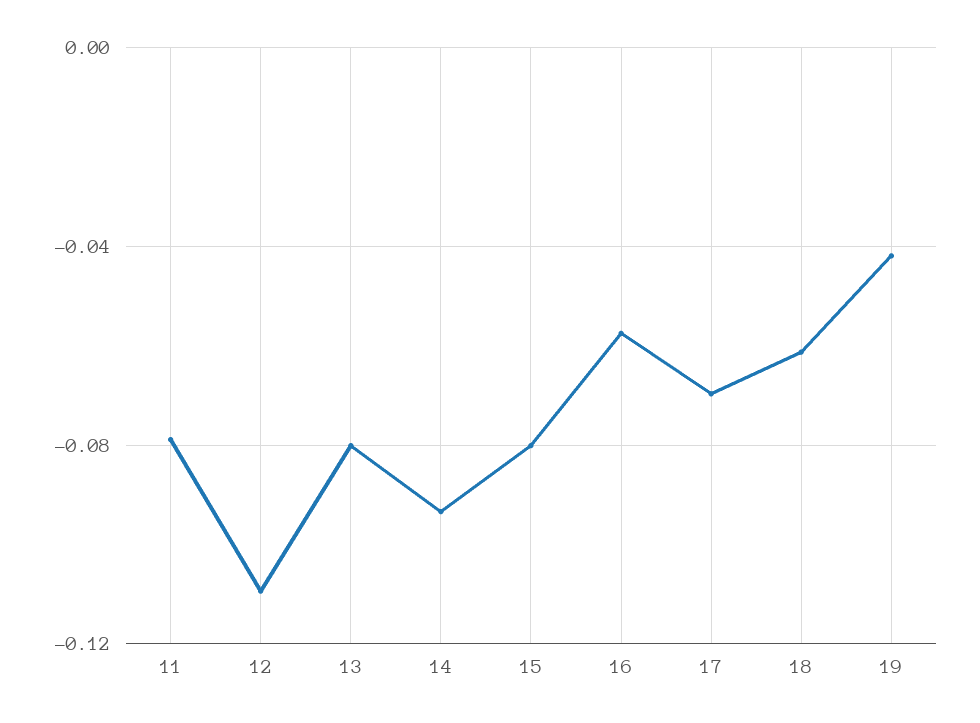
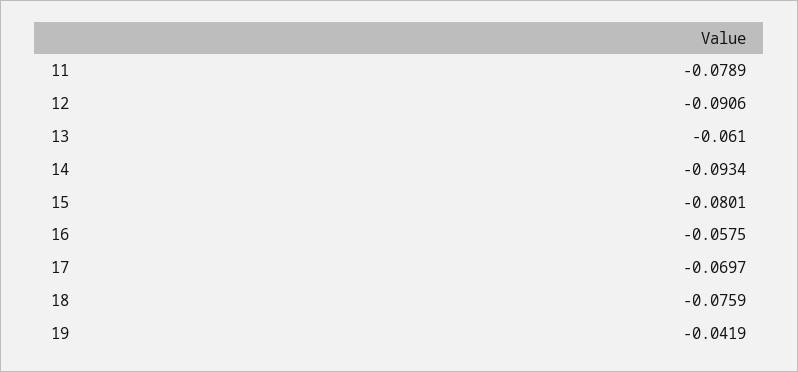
  {
    "11": -0.0789,
-   "12": -0.11,
+   "12": -0.0906,
-   "13": -0.08,
+   "13": -0.061,
    "14": -0.0934,
    "15": -0.0801,
    "16": -0.0575,
    "17": -0.0697,
-   "18": -0.06,
+   "18": -0.0759,
    "19": -0.0419
  }

